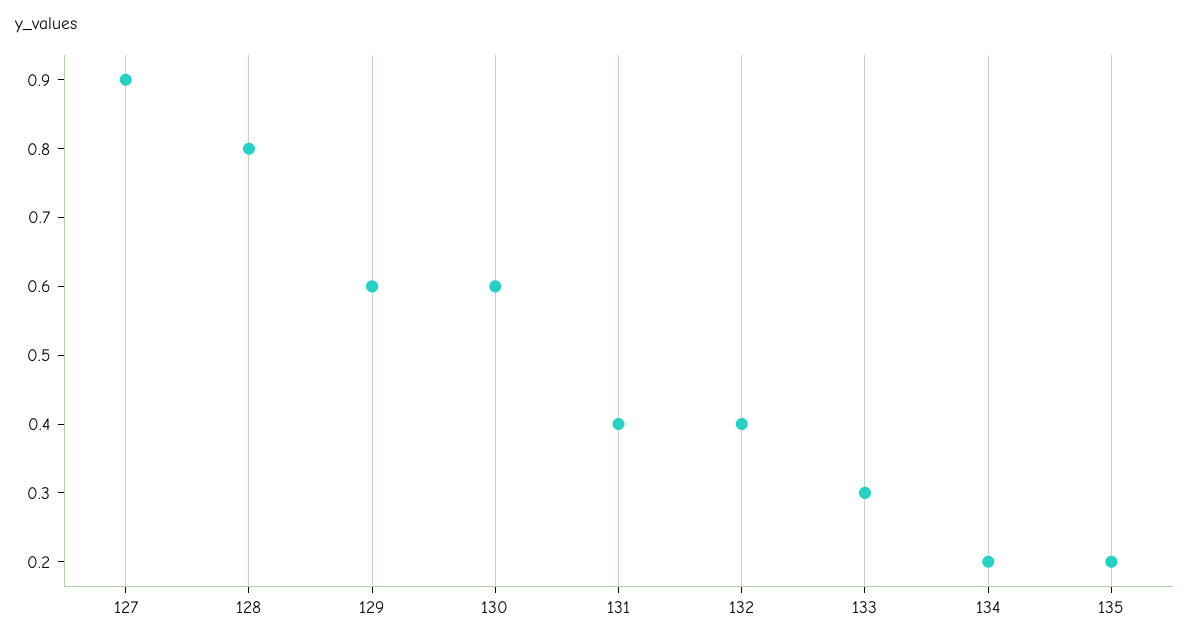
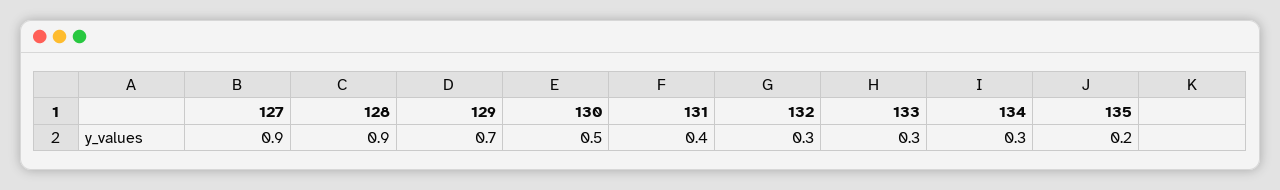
  {
    "127": 0.9,
-   "128": 0.8,
+   "128": 0.9,
-   "129": 0.6,
+   "129": 0.7,
-   "130": 0.6,
+   "130": 0.5,
    "131": 0.4,
-   "132": 0.4,
+   "132": 0.3,
    "133": 0.3,
-   "134": 0.2,
+   "134": 0.3,
    "135": 0.2
  }

